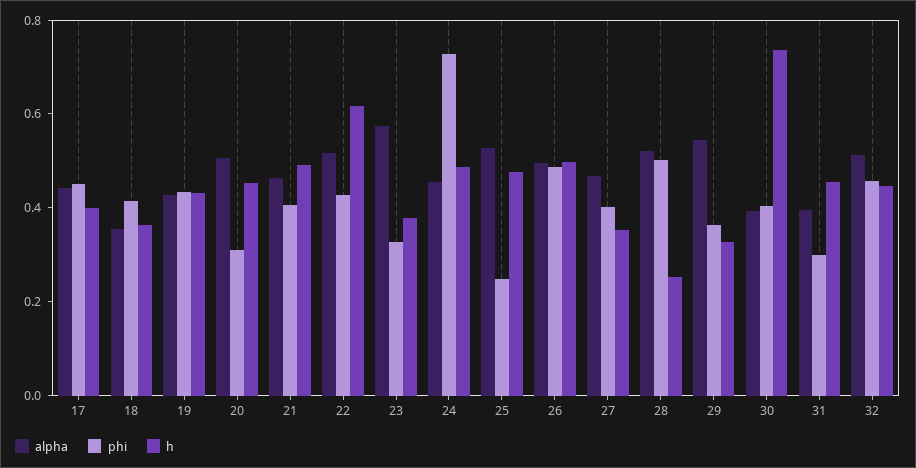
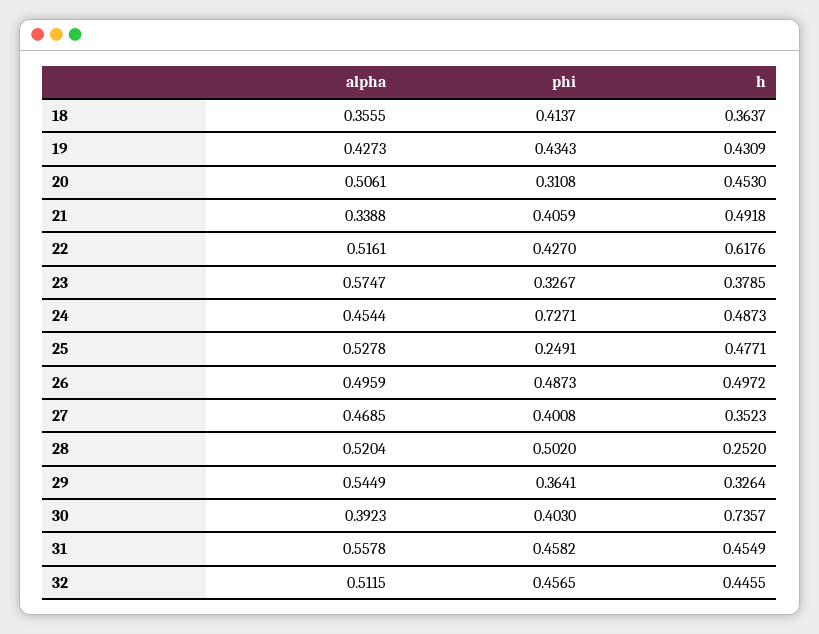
  {
    "alpha": {
-     "17": 0.45,
      "18": 0.3555,
      "19": 0.4273,
      "20": 0.5061,
-     "21": 0.45,
+     "21": 0.3388,
      "22": 0.5161,
      "23": 0.5747,
      "24": 0.4544,
      "25": 0.5278,
      "26": 0.4959,
      "27": 0.4685,
      "28": 0.5204,
      "29": 0.5449,
      "30": 0.3923,
-     "31": 0.4,
+     "31": 0.5578,
      "32": 0.5115
    },
    "phi": {
-     "17": 0.45,
      "18": 0.4137,
      "19": 0.4343,
      "20": 0.3108,
      "21": 0.4059,
      "22": 0.427,
      "23": 0.3267,
      "24": 0.7271,
      "25": 0.2491,
      "26": 0.4873,
      "27": 0.4008,
      "28": 0.502,
      "29": 0.3641,
      "30": 0.403,
-     "31": 0.3,
+     "31": 0.4582,
      "32": 0.4565
    },
    "h": {
-     "17": 0.4,
      "18": 0.3637,
      "19": 0.4309,
      "20": 0.453,
      "21": 0.4918,
      "22": 0.6176,
      "23": 0.3785,
      "24": 0.4873,
      "25": 0.4771,
      "26": 0.4972,
      "27": 0.3523,
      "28": 0.252,
      "29": 0.3264,
      "30": 0.7357,
      "31": 0.4549,
      "32": 0.4455
    }
  }

